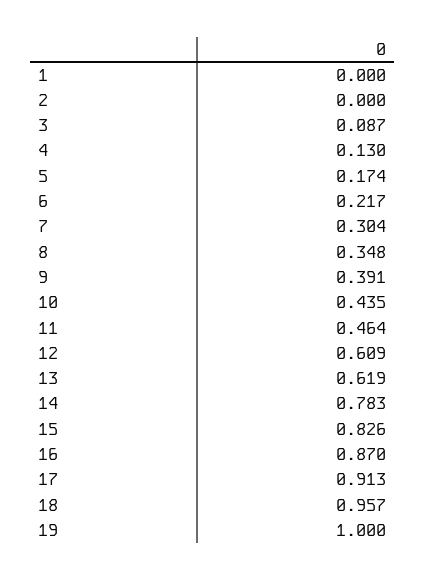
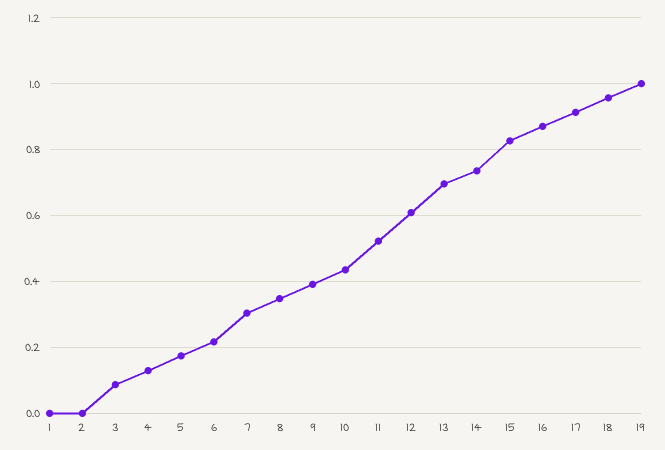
  {
    "1": 0,
    "2": 0,
    "3": 0.087,
    "4": 0.13,
    "5": 0.174,
    "6": 0.217,
    "7": 0.304,
    "8": 0.348,
    "9": 0.391,
    "10": 0.435,
-   "11": 0.464,
+   "11": 0.52,
    "12": 0.609,
-   "13": 0.619,
+   "13": 0.7,
-   "14": 0.783,
+   "14": 0.74,
    "15": 0.826,
    "16": 0.87,
    "17": 0.913,
    "18": 0.957,
    "19": 1
  }

